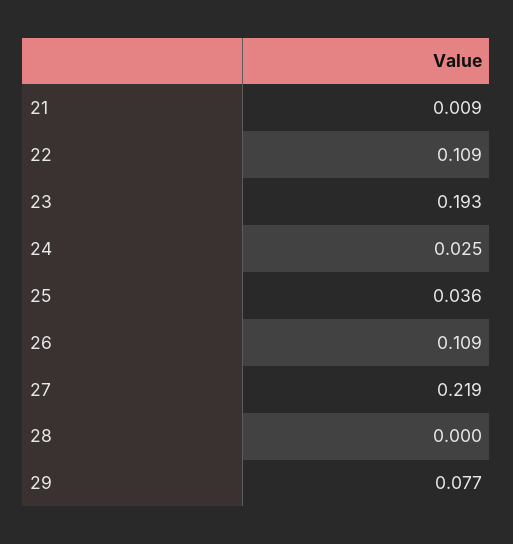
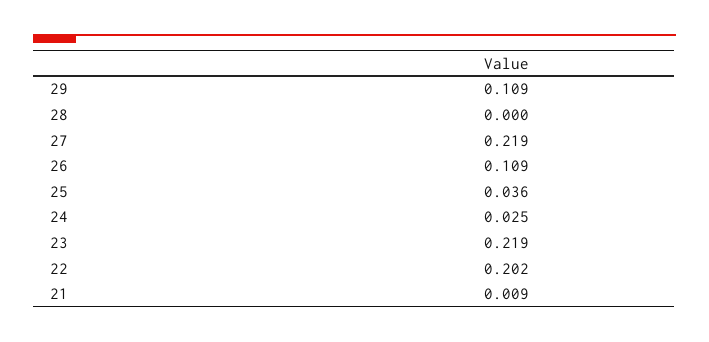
  {
    "21": 0.009,
-   "22": 0.109,
+   "22": 0.202,
-   "23": 0.193,
+   "23": 0.219,
    "24": 0.025,
    "25": 0.036,
    "26": 0.109,
    "27": 0.219,
    "28": 0,
-   "29": 0.077
+   "29": 0.109
  }

